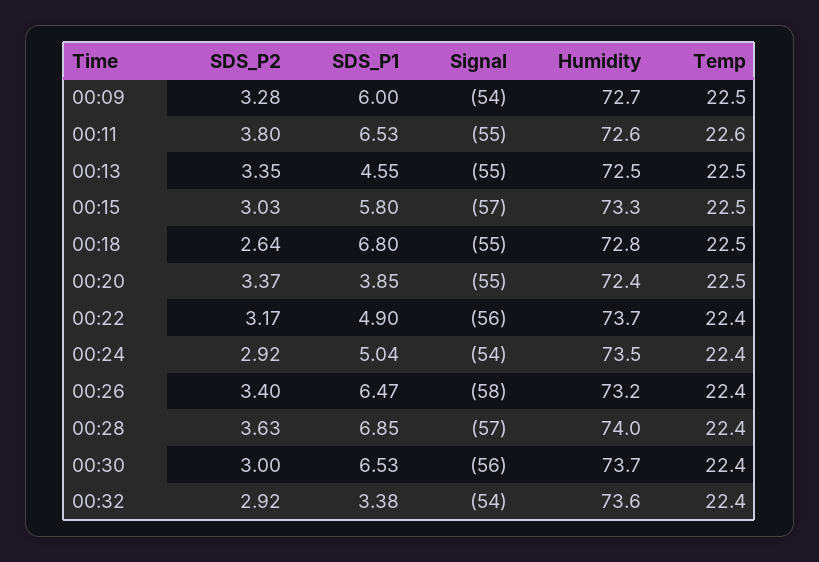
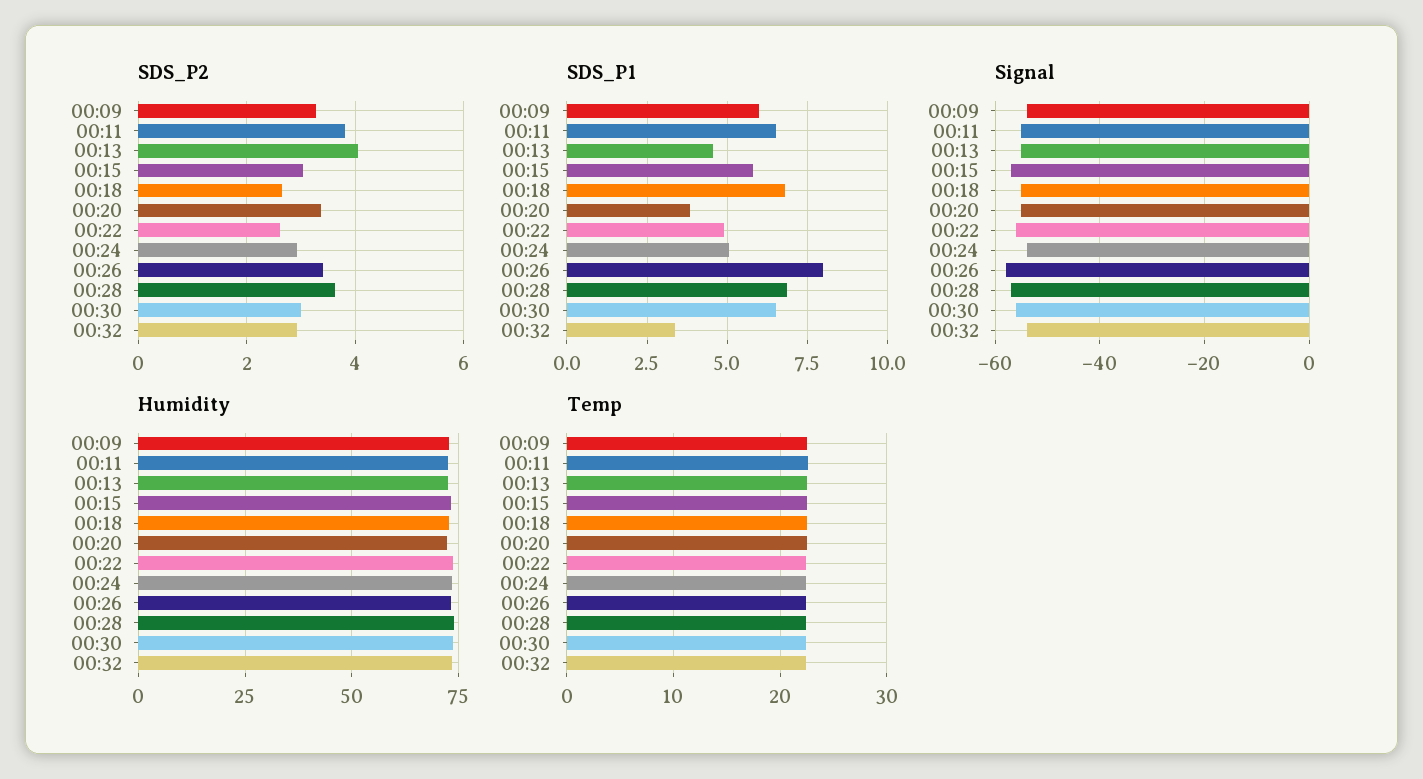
  {
    "SDS_P2": {
      "00:09": 3.28,
      "00:11": 3.8,
-     "00:13": 3.35,
+     "00:13": 4,
      "00:15": 3.03,
      "00:18": 2.64,
      "00:20": 3.37,
-     "00:22": 3.17,
+     "00:22": 2.6,
      "00:24": 2.92,
      "00:26": 3.4,
      "00:28": 3.63,
      "00:30": 3,
      "00:32": 2.92
    },
    "SDS_P1": {
      "00:09": 6,
      "00:11": 6.53,
      "00:13": 4.55,
      "00:15": 5.8,
      "00:18": 6.8,
      "00:20": 3.85,
      "00:22": 4.9,
      "00:24": 5.04,
-     "00:26": 6.47,
+     "00:26": 8,
      "00:28": 6.85,
      "00:30": 6.53,
      "00:32": 3.38
    },
    "Signal": {
      "00:09": -54,
      "00:11": -55,
      "00:13": -55,
      "00:15": -57,
      "00:18": -55,
      "00:20": -55,
      "00:22": -56,
      "00:24": -54,
      "00:26": -58,
      "00:28": -57,
      "00:30": -56,
      "00:32": -54
    },
    "Humidity": {
      "00:09": 72.7,
      "00:11": 72.6,
      "00:13": 72.5,
      "00:15": 73.3,
      "00:18": 72.8,
      "00:20": 72.4,
      "00:22": 73.7,
      "00:24": 73.5,
      "00:26": 73.2,
      "00:28": 74,
      "00:30": 73.7,
      "00:32": 73.6
    },
    "Temp": {
      "00:09": 22.5,
      "00:11": 22.6,
      "00:13": 22.5,
      "00:15": 22.5,
      "00:18": 22.5,
      "00:20": 22.5,
      "00:22": 22.4,
      "00:24": 22.4,
      "00:26": 22.4,
      "00:28": 22.4,
      "00:30": 22.4,
      "00:32": 22.4
    }
  }

